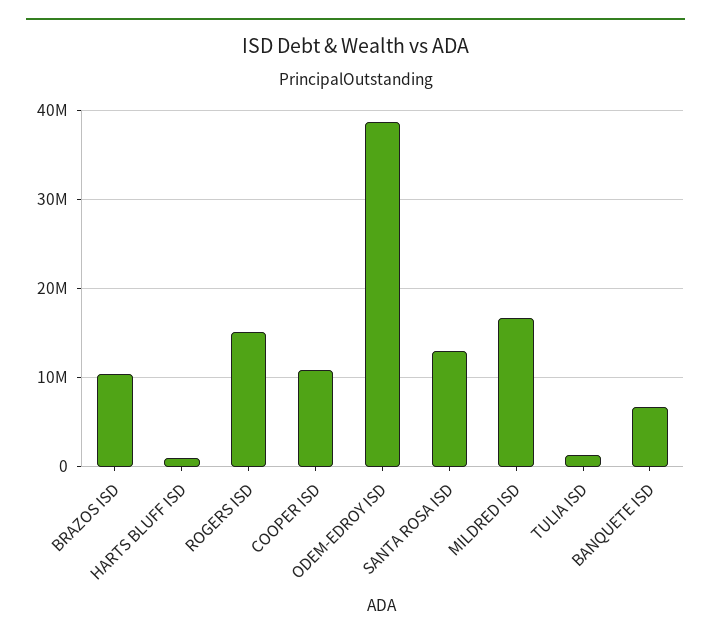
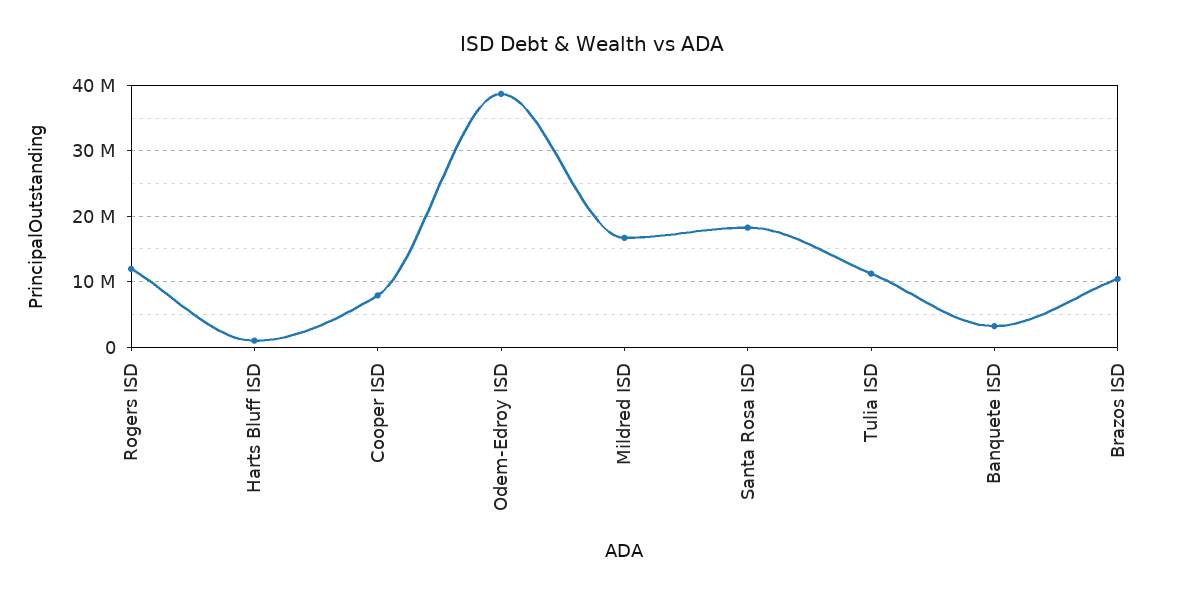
  {
    "BRAZOS ISD": 10000000,
    "HARTS BLUFF ISD": 1000000,
-   "ROGERS ISD": 15000000,
+   "ROGERS ISD": 12000000,
-   "COOPER ISD": 11000000,
+   "COOPER ISD": 8000000,
    "ODEM-EDROY ISD": 39000000,
-   "SANTA ROSA ISD": 13000000,
+   "SANTA ROSA ISD": 18000000,
    "MILDRED ISD": 17000000,
-   "TULIA ISD": 1000000,
+   "TULIA ISD": 11000000,
-   "BANQUETE ISD": 7000000
+   "BANQUETE ISD": 3000000
  }

